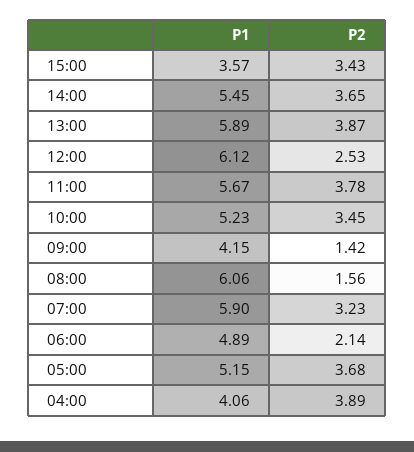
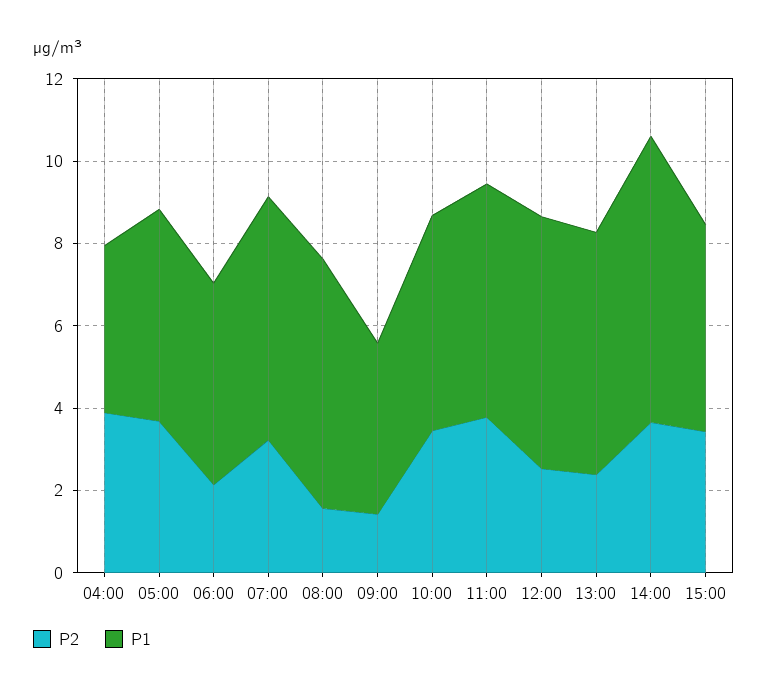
  {
    "P1": {
-     "15:00": 3.57,
+     "15:00": 5,
-     "14:00": 5.45,
+     "14:00": 7,
      "13:00": 5.89,
      "12:00": 6.12,
      "11:00": 5.67,
      "10:00": 5.23,
      "09:00": 4.15,
      "08:00": 6.06,
      "07:00": 5.9,
      "06:00": 4.89,
      "05:00": 5.15,
      "04:00": 4.06
    },
    "P2": {
      "15:00": 3.43,
      "14:00": 3.65,
-     "13:00": 3.87,
+     "13:00": 2.5,
      "12:00": 2.53,
      "11:00": 3.78,
      "10:00": 3.45,
      "09:00": 1.42,
      "08:00": 1.56,
      "07:00": 3.23,
      "06:00": 2.14,
      "05:00": 3.68,
      "04:00": 3.89
    }
  }

